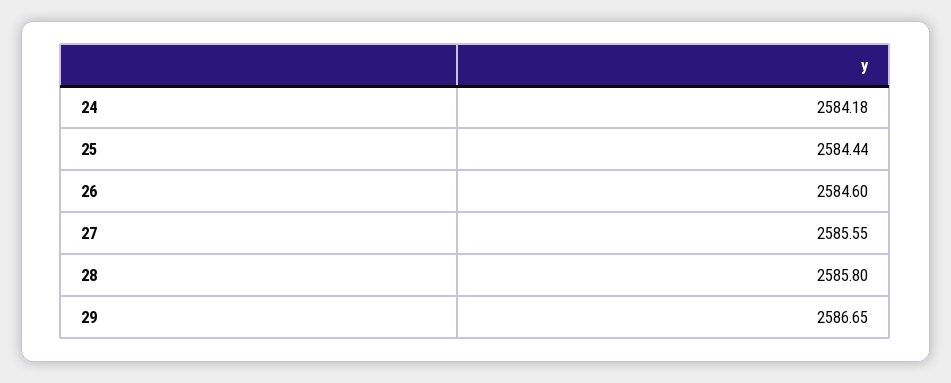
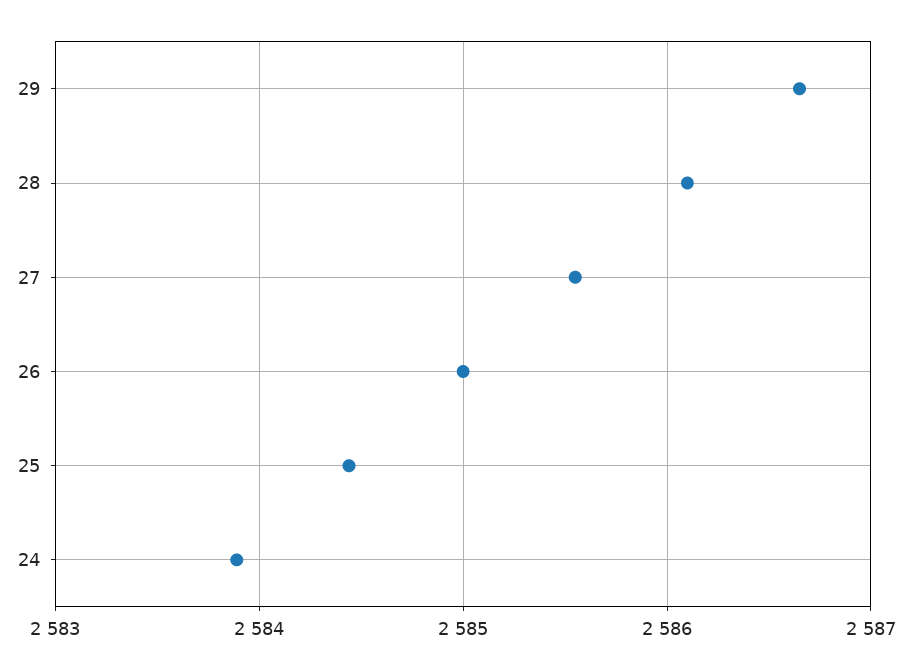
  {
-   "24": 2584.18,
+   "24": 2583.9,
    "25": 2584.44,
-   "26": 2584.6,
+   "26": 2585,
    "27": 2585.55,
-   "28": 2585.8,
+   "28": 2586.1,
    "29": 2586.65
  }

